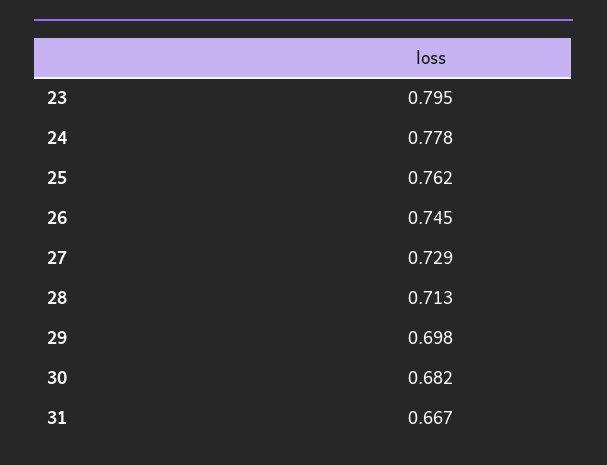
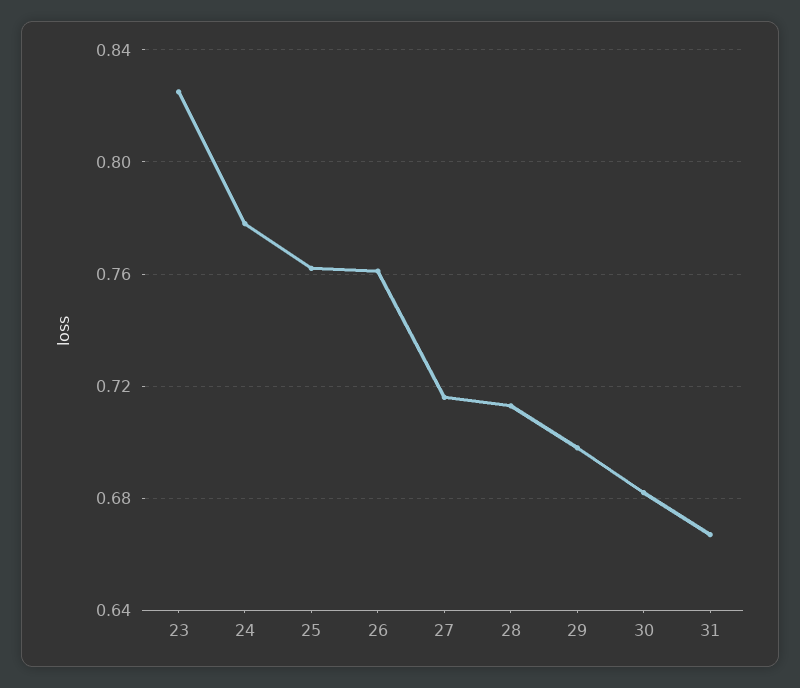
  {
-   "23": 0.795,
+   "23": 0.825,
    "24": 0.778,
    "25": 0.762,
-   "26": 0.745,
+   "26": 0.76,
-   "27": 0.729,
+   "27": 0.715,
    "28": 0.713,
    "29": 0.698,
    "30": 0.682,
    "31": 0.667
  }

